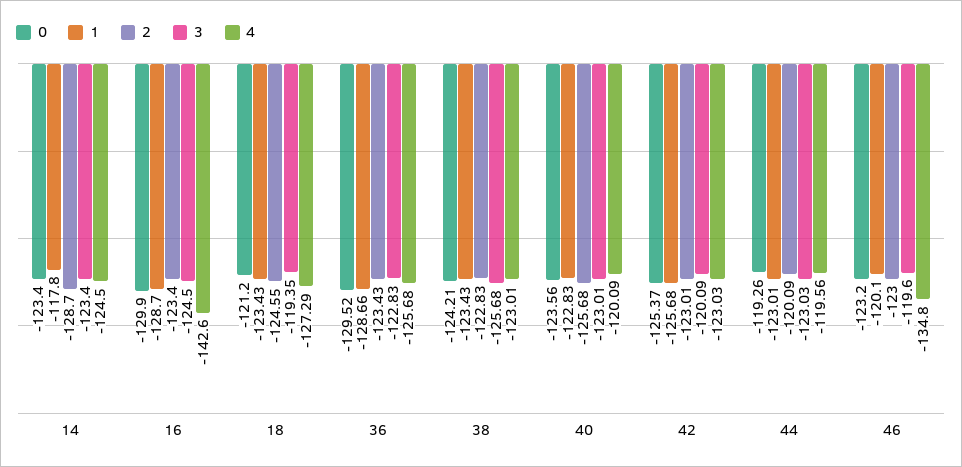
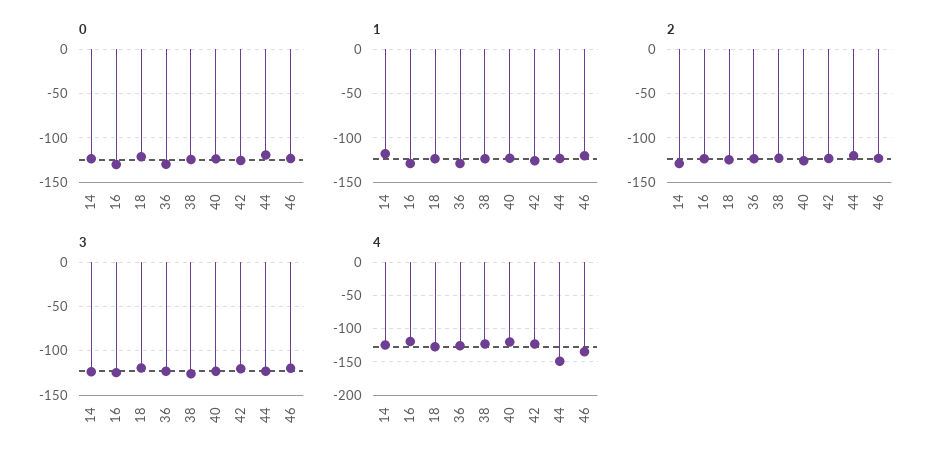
  {
    "0": {
      "14": -123.4,
      "16": -129.9,
      "18": -121.2,
      "36": -129.52,
      "38": -124.21,
      "40": -123.56,
      "42": -125.37,
      "44": -119.26,
      "46": -123.2
    },
    "1": {
      "14": -117.8,
      "16": -128.7,
      "18": -123.43,
      "36": -128.66,
      "38": -123.43,
      "40": -122.83,
      "42": -125.68,
      "44": -123.01,
      "46": -120.1
    },
    "2": {
      "14": -128.7,
      "16": -123.4,
      "18": -124.55,
      "36": -123.43,
      "38": -122.83,
      "40": -125.68,
      "42": -123.01,
      "44": -120.09,
      "46": -123
    },
    "3": {
      "14": -123.4,
      "16": -124.5,
      "18": -119.35,
      "36": -122.83,
      "38": -125.68,
      "40": -123.01,
      "42": -120.09,
      "44": -123.03,
      "46": -119.6
    },
    "4": {
      "14": -124.5,
-     "16": -142.6,
+     "16": -120,
      "18": -127.29,
      "36": -125.68,
      "38": -123.01,
      "40": -120.09,
      "42": -123.03,
-     "44": -119.56,
+     "44": -150,
      "46": -134.8
    }
  }

